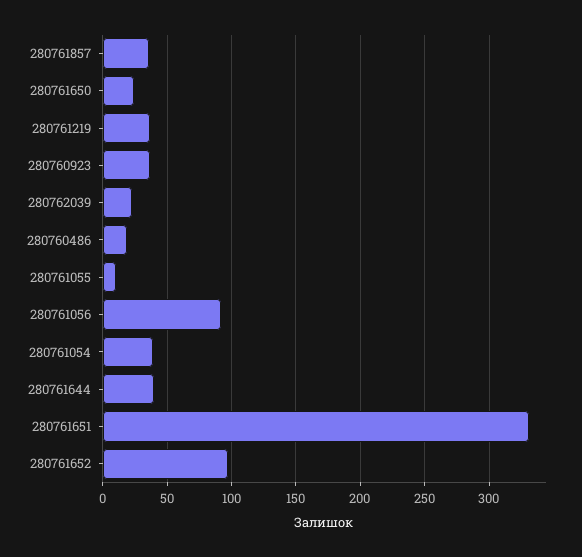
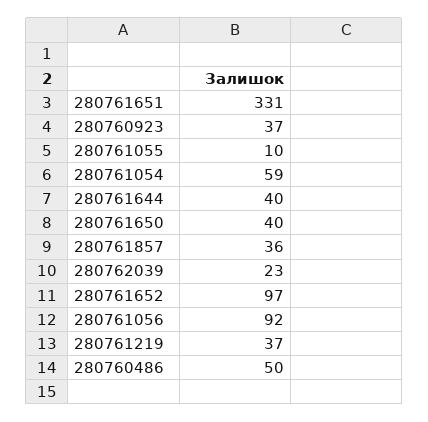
  {
    "280761857": 36,
-   "280761650": 25,
+   "280761650": 40,
    "280761219": 37,
    "280760923": 37,
    "280762039": 23,
-   "280760486": 20,
+   "280760486": 50,
    "280761055": 10,
    "280761056": 92,
-   "280761054": 40,
+   "280761054": 59,
    "280761644": 40,
    "280761651": 331,
    "280761652": 97
  }

